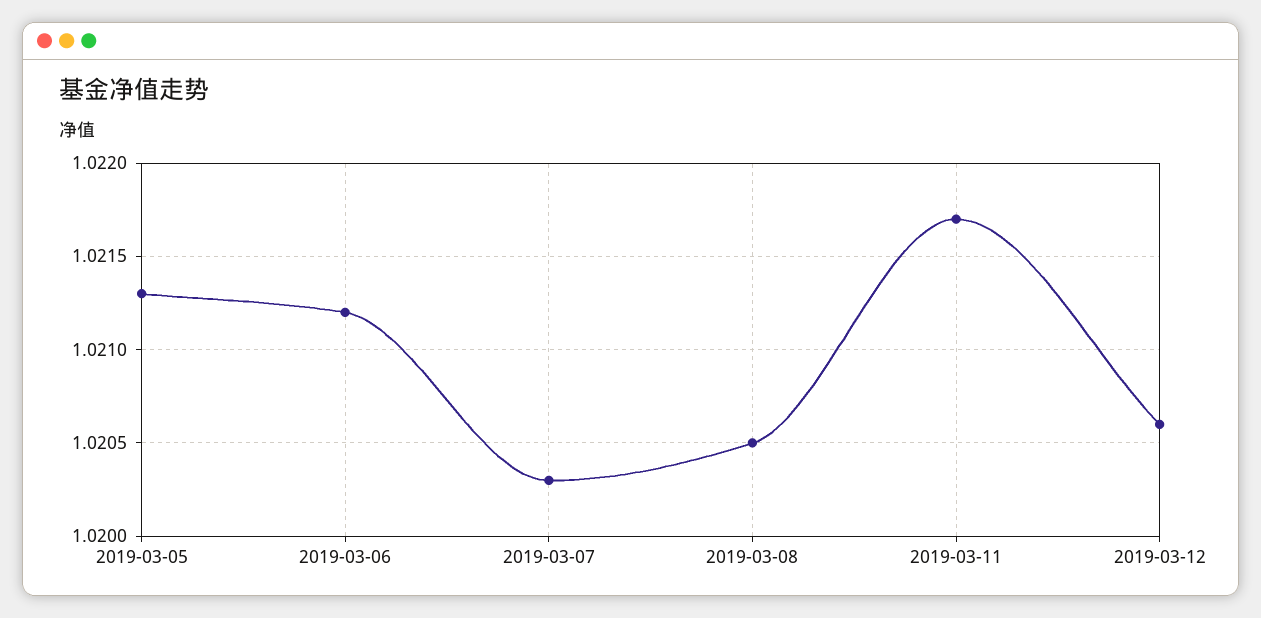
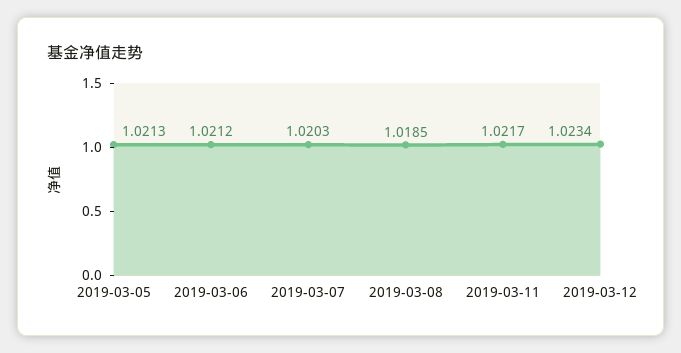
  {
    "2019-03-05": 1.0213,
    "2019-03-06": 1.0212,
    "2019-03-07": 1.0203,
-   "2019-03-08": 1.0205,
+   "2019-03-08": 1.0185,
    "2019-03-11": 1.0217,
-   "2019-03-12": 1.0206
+   "2019-03-12": 1.0234
  }

